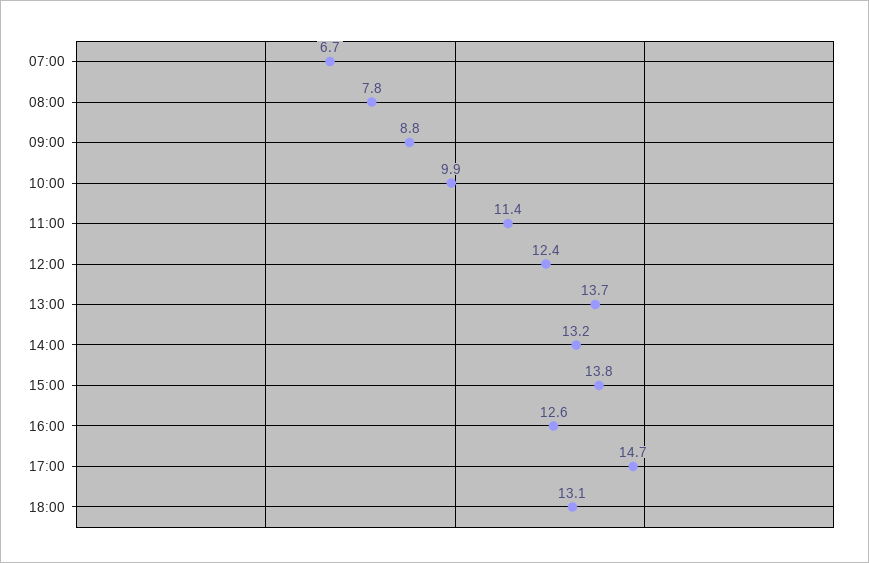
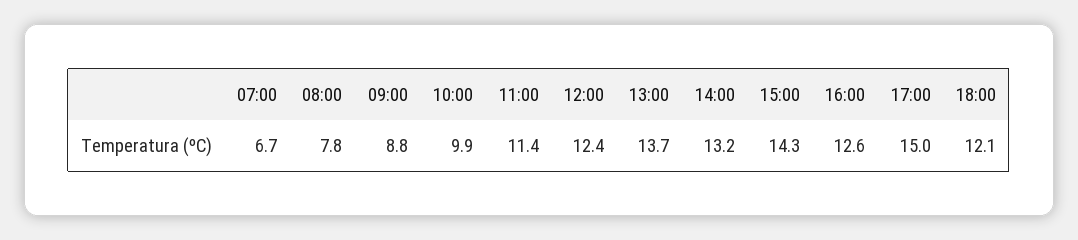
  {
    "07:00": 6.7,
    "08:00": 7.8,
    "09:00": 8.8,
    "10:00": 9.9,
    "11:00": 11.4,
    "12:00": 12.4,
    "13:00": 13.7,
    "14:00": 13.2,
-   "15:00": 13.8,
+   "15:00": 14.3,
    "16:00": 12.6,
-   "17:00": 14.7,
+   "17:00": 15,
-   "18:00": 13.1
+   "18:00": 12.1
  }

